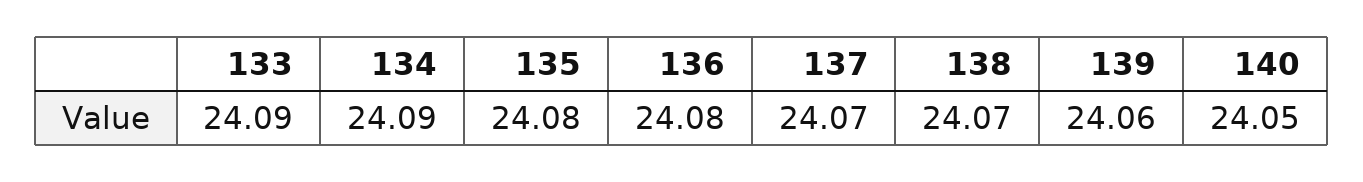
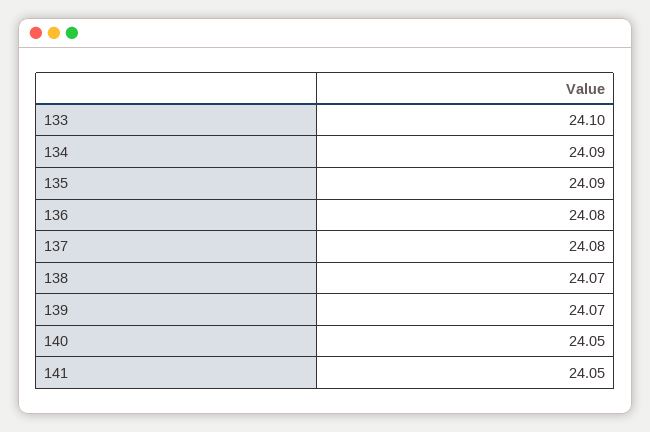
  {
-   "133": 24.09,
+   "133": 24.1,
    "134": 24.09,
-   "135": 24.08,
+   "135": 24.09,
    "136": 24.08,
-   "137": 24.07,
+   "137": 24.08,
    "138": 24.07,
-   "139": 24.06,
+   "139": 24.07,
-   "140": 24.05
+   "140": 24.05,
+   "141": 24.05
  }

